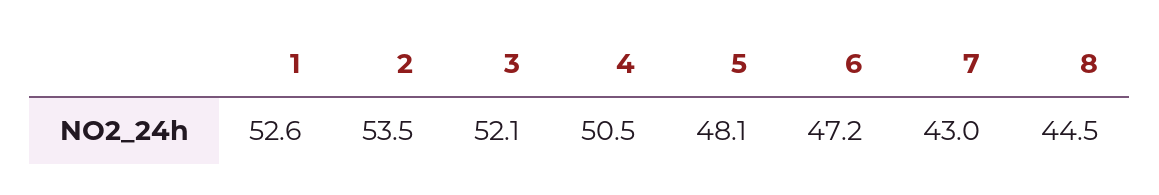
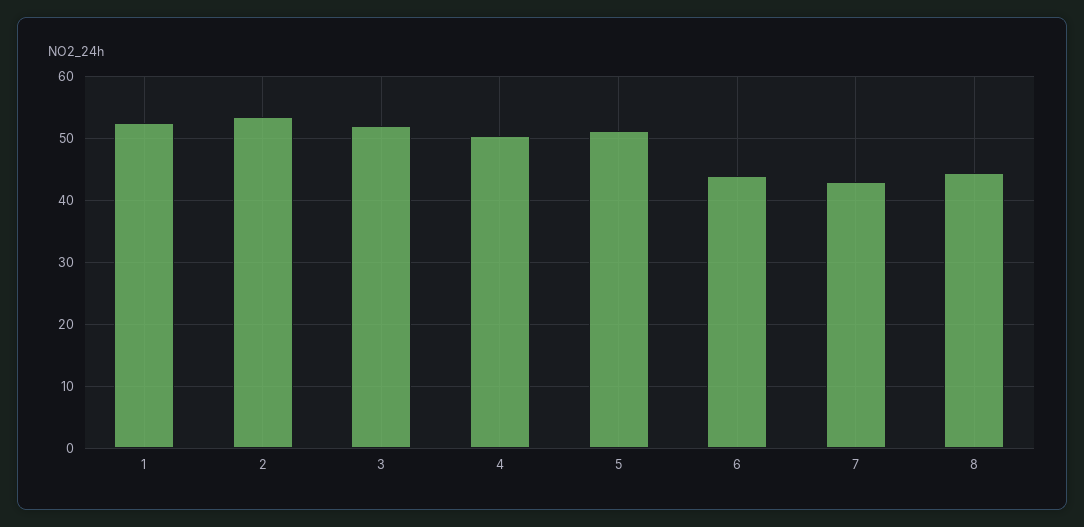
  {
    "1": 52.6,
    "2": 53.5,
    "3": 52.1,
    "4": 50.5,
-   "5": 48.1,
+   "5": 51,
-   "6": 47.2,
+   "6": 44,
    "7": 43,
    "8": 44.5
  }

